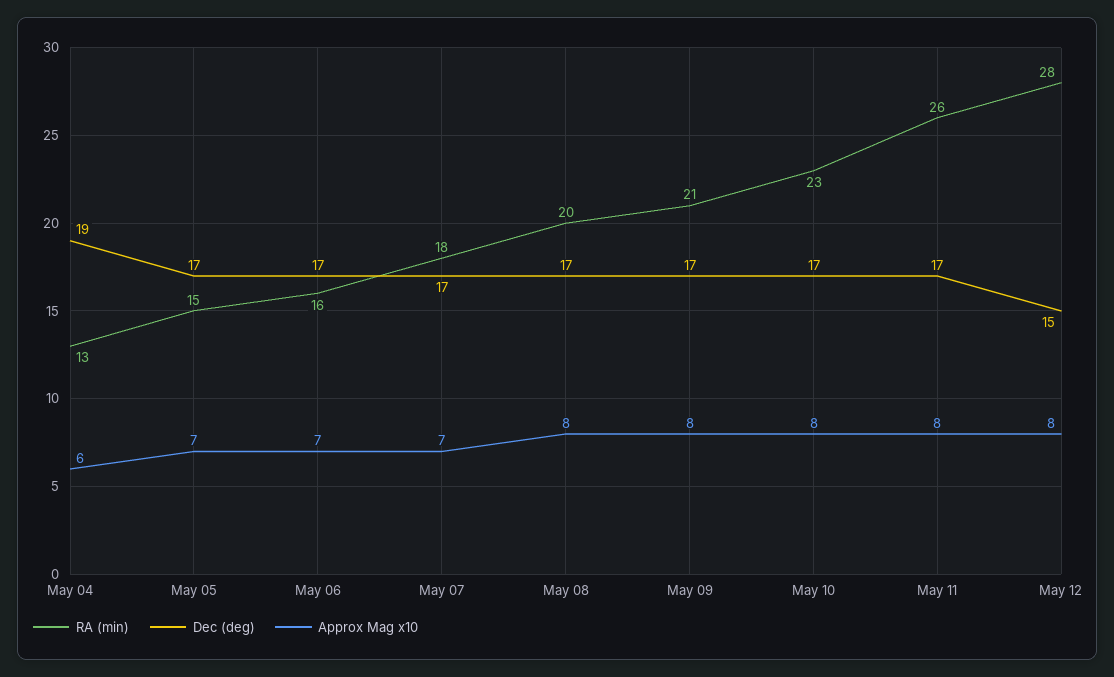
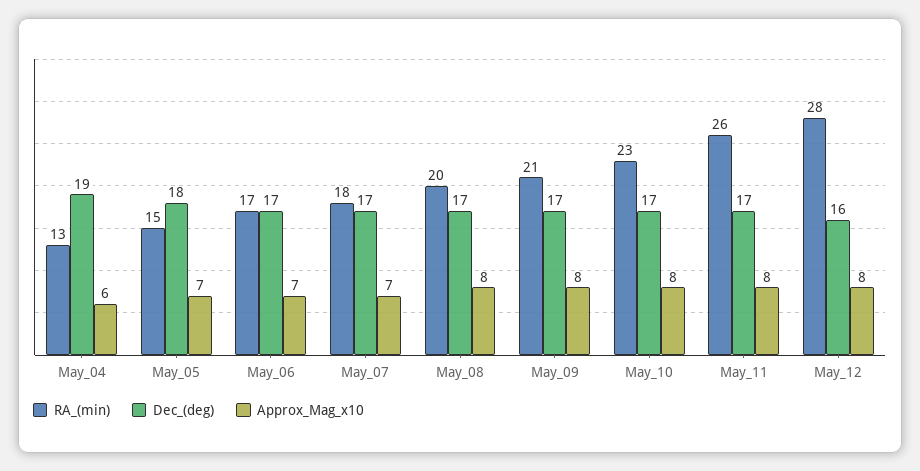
  {
    "RA (min)": {
      "May 04": 13,
      "May 05": 15,
-     "May 06": 16,
+     "May 06": 17,
      "May 07": 18,
      "May 08": 20,
      "May 09": 21,
      "May 10": 23,
      "May 11": 26,
      "May 12": 28
    },
    "Dec (deg)": {
      "May 04": 19,
-     "May 05": 17,
+     "May 05": 18,
      "May 06": 17,
      "May 07": 17,
      "May 08": 17,
      "May 09": 17,
      "May 10": 17,
      "May 11": 17,
-     "May 12": 15
+     "May 12": 16
    },
    "Approx Mag x10": {
      "May 04": 6,
      "May 05": 7,
      "May 06": 7,
      "May 07": 7,
      "May 08": 8,
      "May 09": 8,
      "May 10": 8,
      "May 11": 8,
      "May 12": 8
    }
  }

